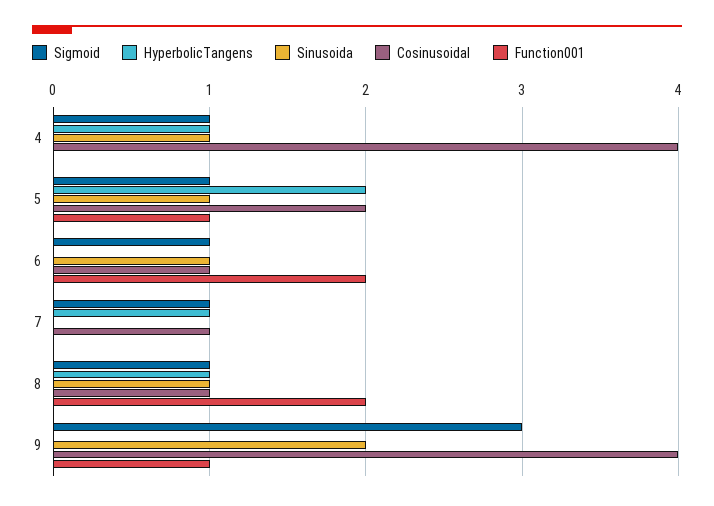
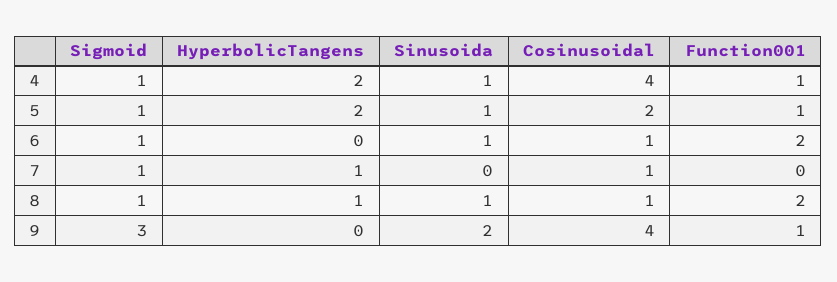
  {
    "Sigmoid": {
      "4": 1,
      "5": 1,
      "6": 1,
      "7": 1,
      "8": 1,
      "9": 3
    },
    "HyperbolicTangens": {
-     "4": 1,
+     "4": 2,
      "5": 2,
      "6": 0,
      "7": 1,
      "8": 1,
      "9": 0
    },
    "Sinusoida": {
      "4": 1,
      "5": 1,
      "6": 1,
      "7": 0,
      "8": 1,
      "9": 2
    },
    "Cosinusoidal": {
      "4": 4,
      "5": 2,
      "6": 1,
      "7": 1,
      "8": 1,
      "9": 4
    },
    "Function001": {
-     "4": 0,
+     "4": 1,
      "5": 1,
      "6": 2,
      "7": 0,
      "8": 2,
      "9": 1
    }
  }

